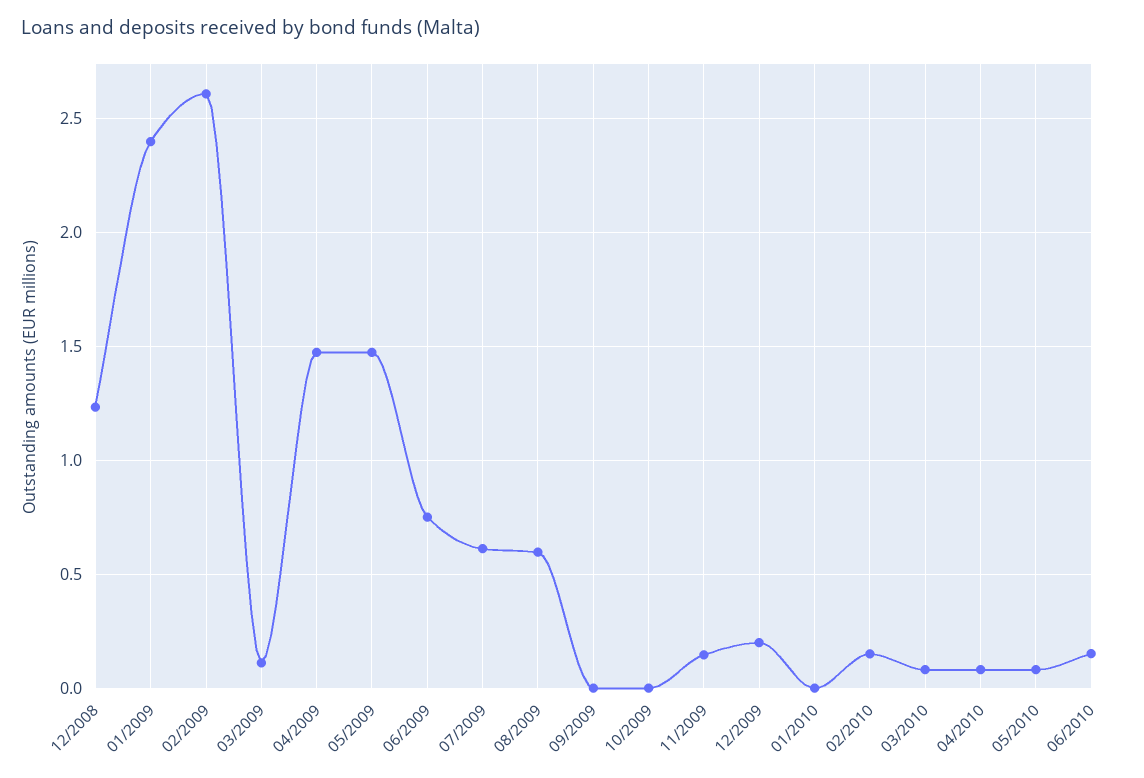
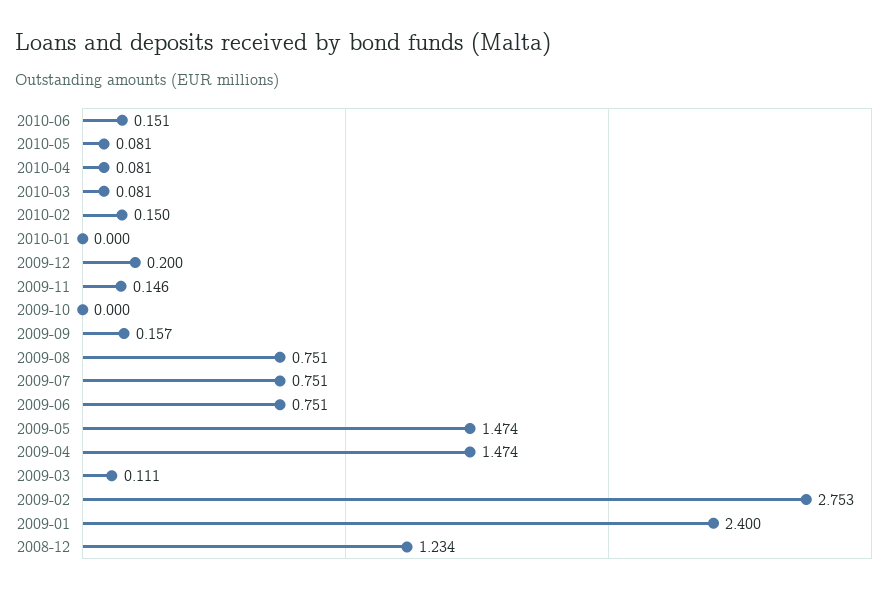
  {
    "12/2008": 1.234,
    "01/2009": 2.4,
-   "02/2009": 2.6,
+   "02/2009": 2.753,
    "03/2009": 0.111,
    "04/2009": 1.474,
    "05/2009": 1.474,
    "06/2009": 0.751,
-   "07/2009": 0.6,
+   "07/2009": 0.751,
-   "08/2009": 0.6,
+   "08/2009": 0.751,
-   "09/2009": 0,
+   "09/2009": 0.157,
    "10/2009": 0,
    "11/2009": 0.146,
    "12/2009": 0.2,
    "01/2010": 0,
    "02/2010": 0.15,
    "03/2010": 0.081,
    "04/2010": 0.081,
    "05/2010": 0.081,
    "06/2010": 0.151
  }

